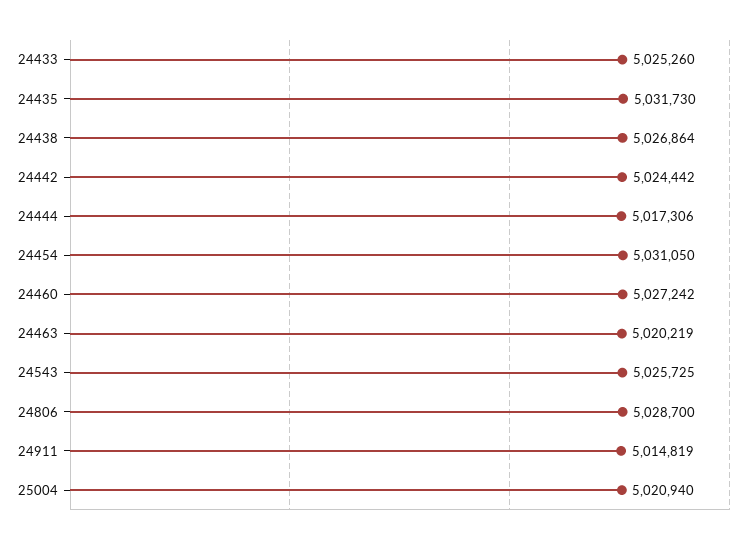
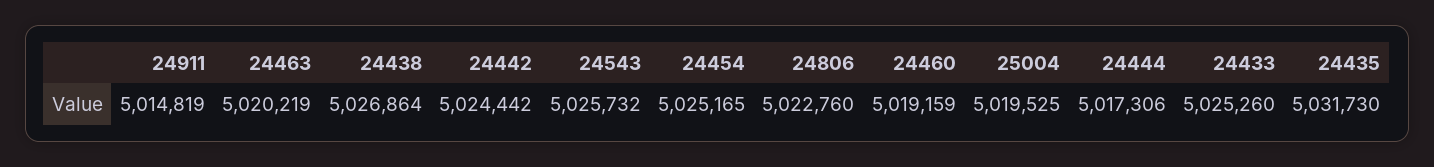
  {
    "24433": 5025260,
    "24435": 5031730,
    "24438": 5026864,
    "24442": 5024442,
    "24444": 5017306,
-   "24454": 5031050,
+   "24454": 5025165,
-   "24460": 5027242,
+   "24460": 5019159,
    "24463": 5020219,
-   "24543": 5025725,
+   "24543": 5025732,
-   "24806": 5028700,
+   "24806": 5022760,
    "24911": 5014819,
-   "25004": 5020940
+   "25004": 5019525
  }

